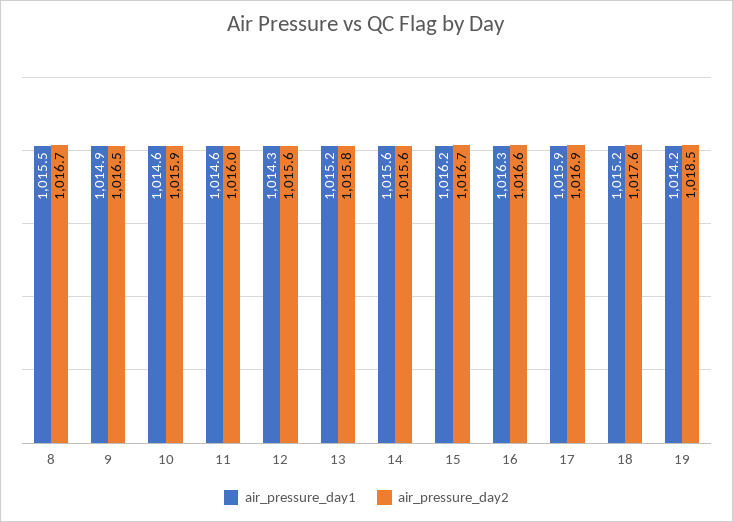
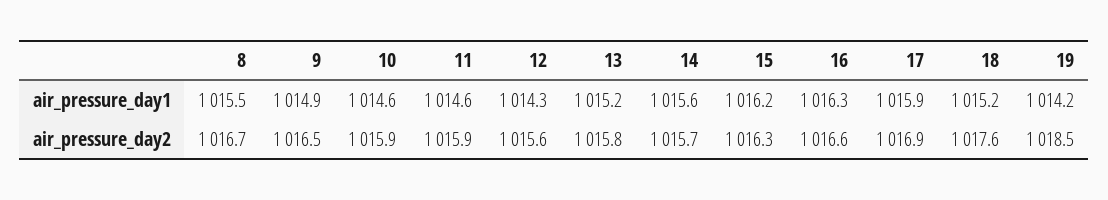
  {
    "air_pressure_day1": {
      "8": 1015.5,
      "9": 1014.9,
      "10": 1014.6,
      "11": 1014.6,
      "12": 1014.3,
      "13": 1015.2,
      "14": 1015.6,
      "15": 1016.2,
      "16": 1016.3,
      "17": 1015.9,
      "18": 1015.2,
      "19": 1014.2
    },
    "air_pressure_day2": {
      "8": 1016.7,
      "9": 1016.5,
      "10": 1015.9,
-     "11": 1016,
+     "11": 1015.9,
      "12": 1015.6,
      "13": 1015.8,
-     "14": 1015.6,
+     "14": 1015.7,
-     "15": 1016.7,
+     "15": 1016.3,
      "16": 1016.6,
      "17": 1016.9,
      "18": 1017.6,
      "19": 1018.5
    }
  }

